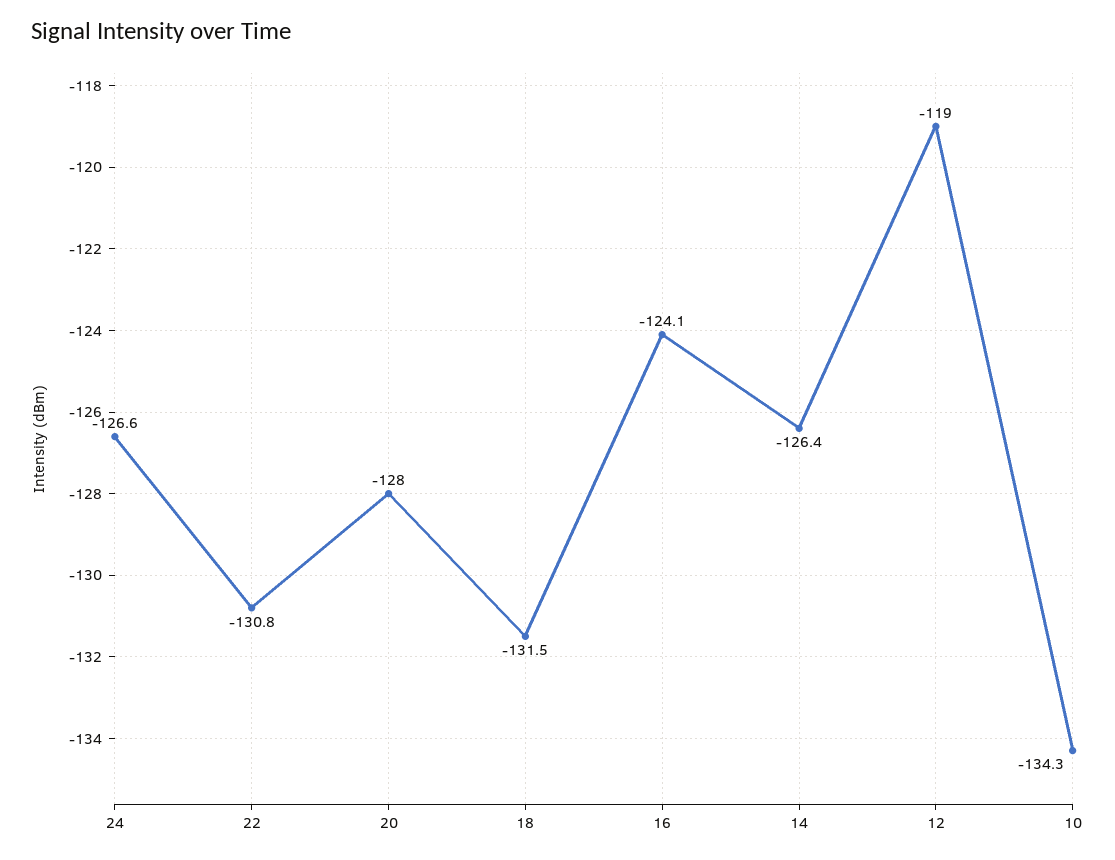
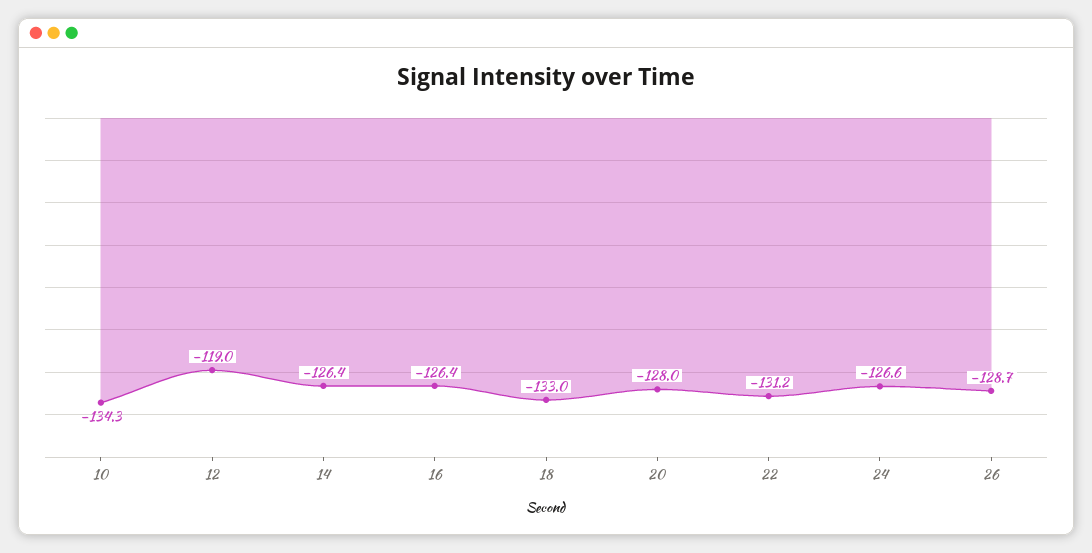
  {
    "24": -126.6,
-   "22": -130.8,
+   "22": -131.2,
    "20": -128,
-   "18": -131.5,
+   "18": -133,
-   "16": -124.1,
+   "16": -126.4,
    "14": -126.4,
    "12": -119,
-   "10": -134.3
+   "10": -134.3,
+   "26": -128.7
  }

